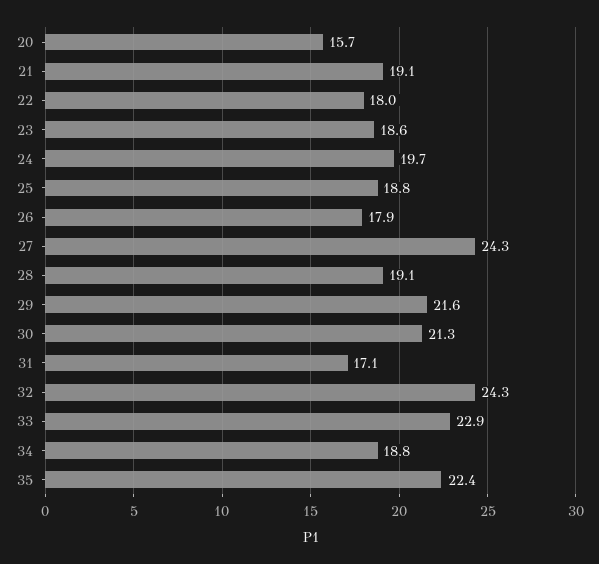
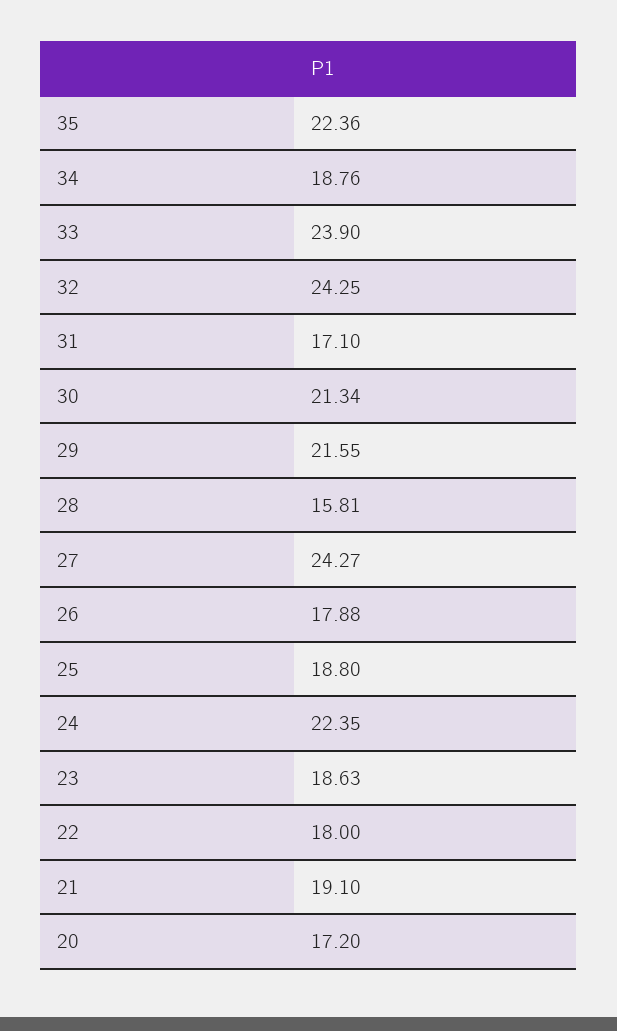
  {
-   "20": 15.7,
+   "20": 17.2,
    "21": 19.1,
    "22": 18,
    "23": 18.63,
-   "24": 19.7,
+   "24": 22.35,
    "25": 18.8,
    "26": 17.88,
    "27": 24.27,
-   "28": 19.1,
+   "28": 15.81,
    "29": 21.55,
    "30": 21.34,
    "31": 17.1,
    "32": 24.25,
-   "33": 22.9,
+   "33": 23.9,
    "34": 18.76,
    "35": 22.36
  }

